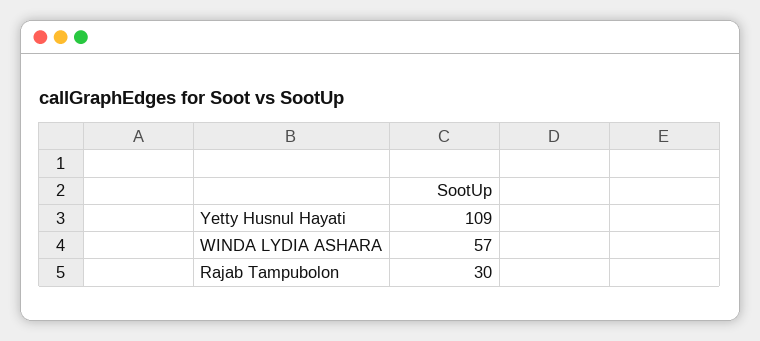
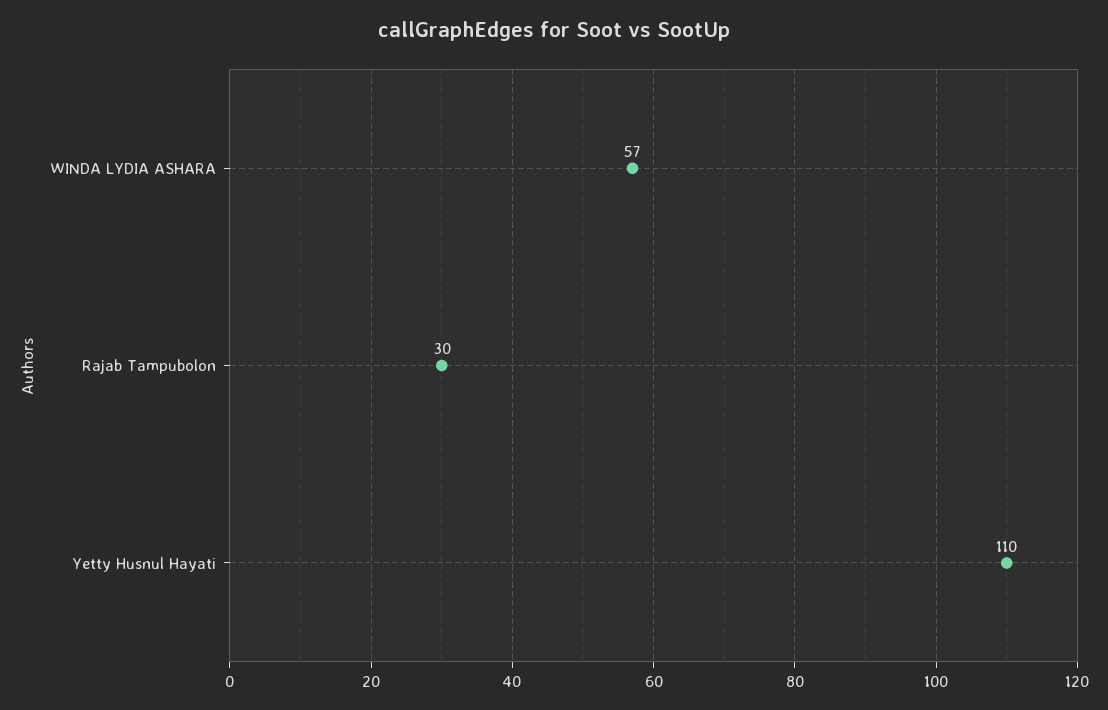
  {
-   "Yetty Husnul Hayati": 109,
+   "Yetty Husnul Hayati": 110,
    "WINDA LYDIA ASHARA": 57,
    "Rajab Tampubolon": 30
  }

